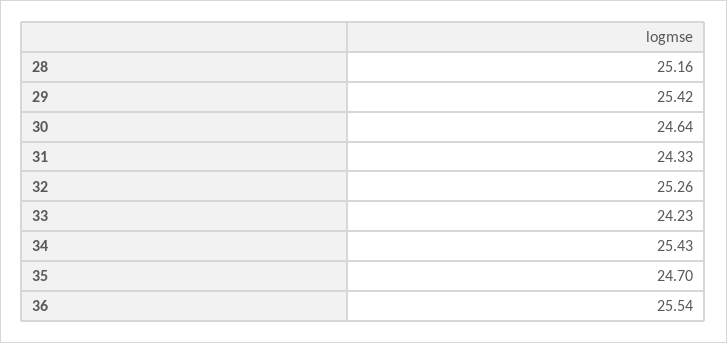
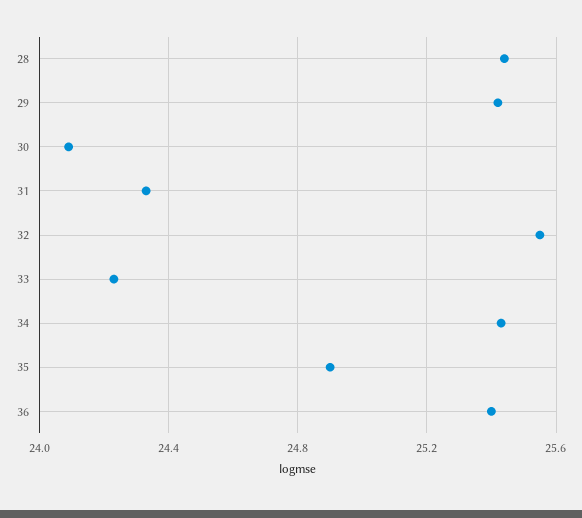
  {
-   "28": 25.16,
+   "28": 25.45,
    "29": 25.42,
-   "30": 24.64,
+   "30": 24.1,
    "31": 24.33,
-   "32": 25.26,
+   "32": 25.55,
    "33": 24.23,
    "34": 25.43,
-   "35": 24.7,
+   "35": 24.9,
-   "36": 25.54
+   "36": 25.4
  }

